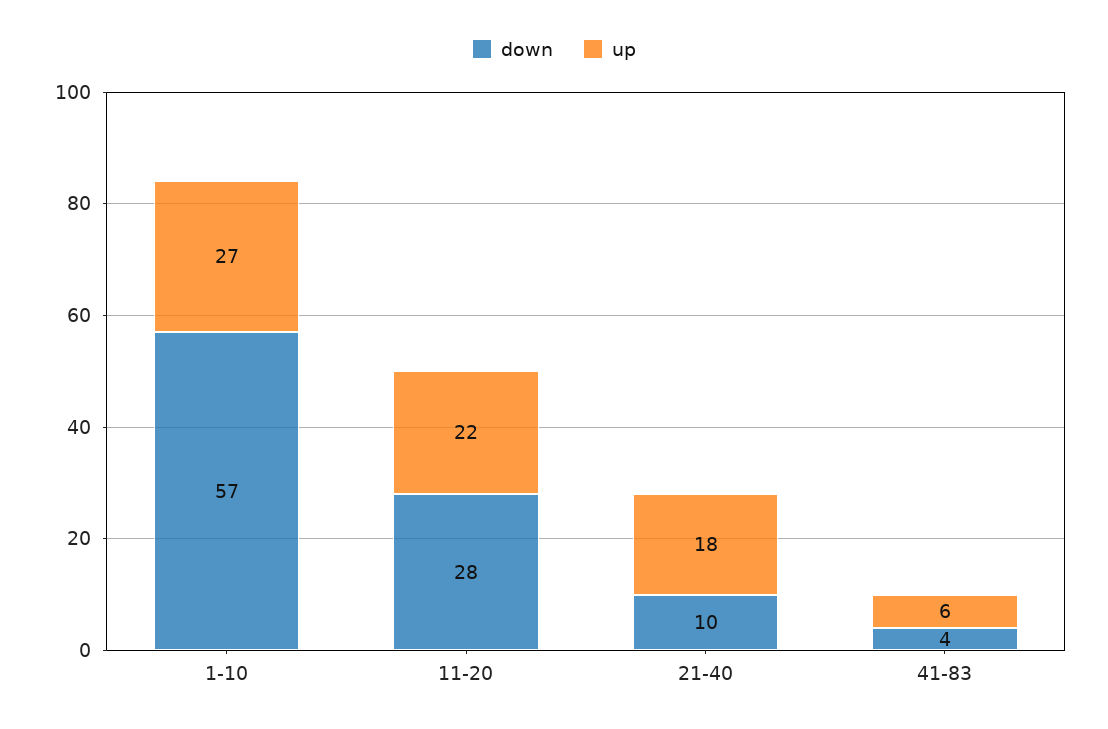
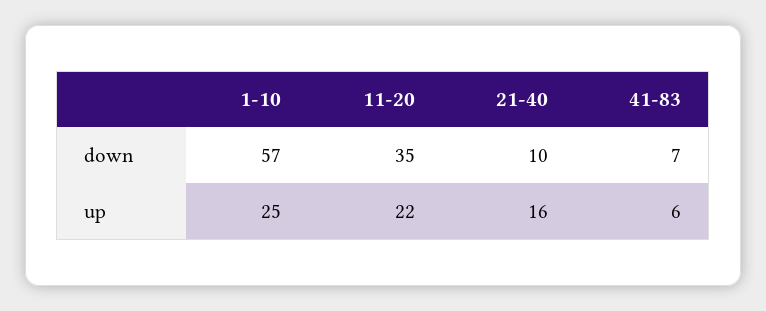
  {
    "down": {
      "1-10": 57,
-     "11-20": 28,
+     "11-20": 35,
      "21-40": 10,
-     "41-83": 4
+     "41-83": 7
    },
    "up": {
-     "1-10": 27,
+     "1-10": 25,
      "11-20": 22,
-     "21-40": 18,
+     "21-40": 16,
      "41-83": 6
    }
  }

